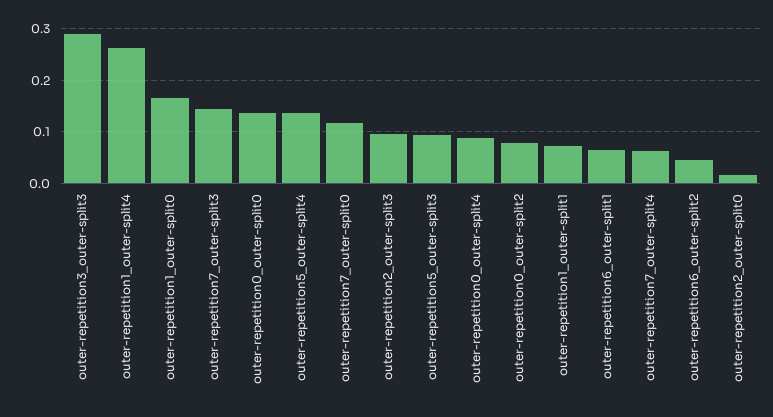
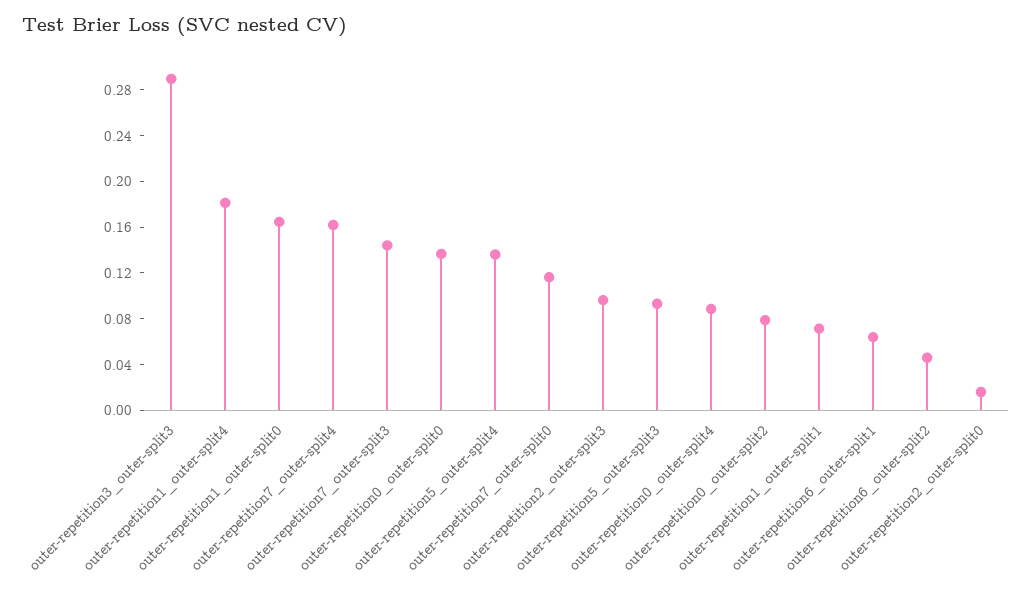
  {
    "outer-repetition3_outer-split3": 0.29,
-   "outer-repetition1_outer-split4": 0.26,
+   "outer-repetition1_outer-split4": 0.18,
    "outer-repetition1_outer-split0": 0.16,
    "outer-repetition7_outer-split3": 0.14,
    "outer-repetition0_outer-split0": 0.14,
    "outer-repetition5_outer-split4": 0.14,
    "outer-repetition7_outer-split0": 0.12,
    "outer-repetition2_outer-split3": 0.1,
    "outer-repetition5_outer-split3": 0.09,
    "outer-repetition0_outer-split4": 0.09,
    "outer-repetition0_outer-split2": 0.08,
    "outer-repetition1_outer-split1": 0.07,
    "outer-repetition6_outer-split1": 0.06,
-   "outer-repetition7_outer-split4": 0.06,
+   "outer-repetition7_outer-split4": 0.16,
    "outer-repetition6_outer-split2": 0.05,
    "outer-repetition2_outer-split0": 0.02
  }

